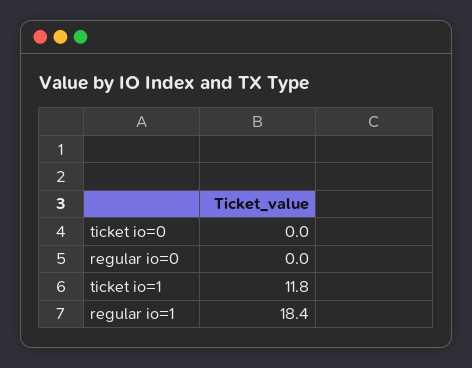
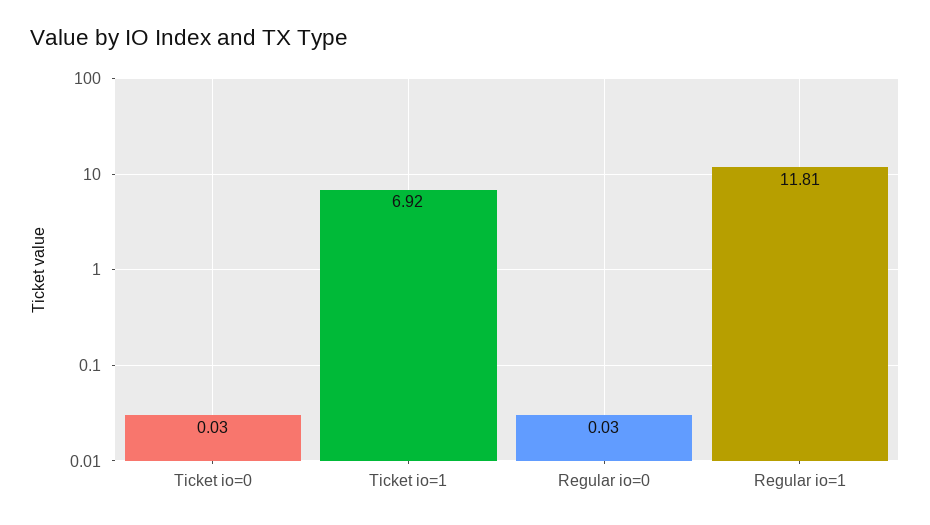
  {
    "ticket io=0": 0.03,
    "regular io=0": 0.03,
-   "ticket io=1": 11.8,
+   "ticket io=1": 6.92,
-   "regular io=1": 18.4
+   "regular io=1": 11.81
  }

